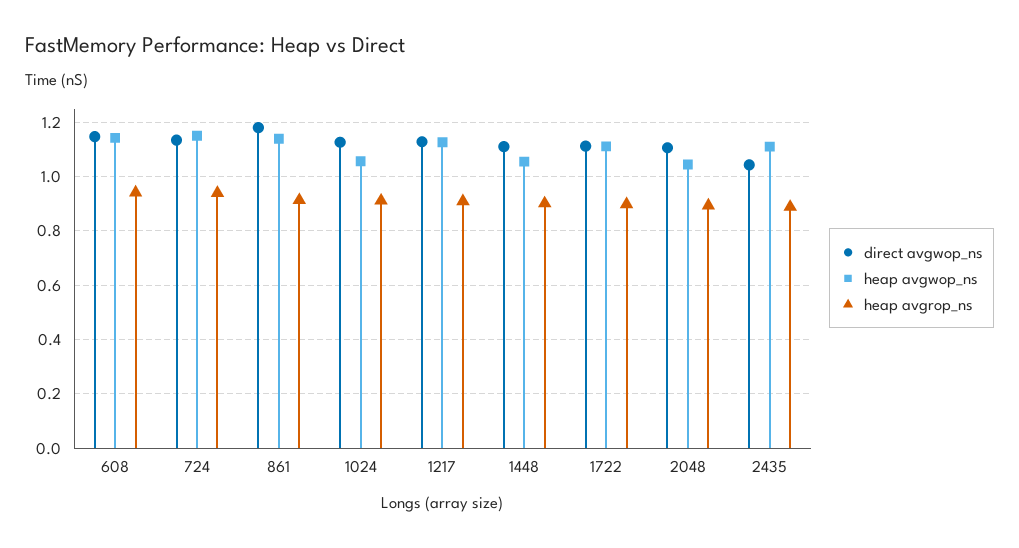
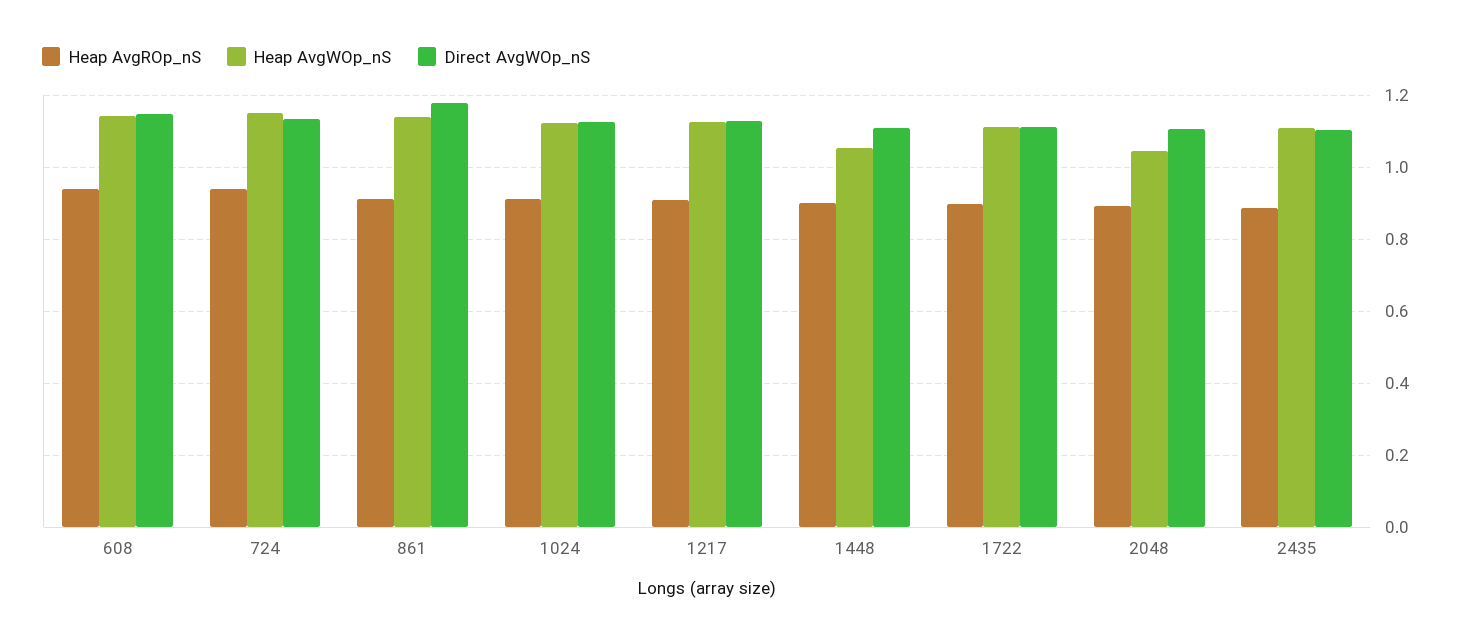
  {
    "direct avgwop_ns": {
      "608": 1.14,
      "724": 1.14,
      "861": 1.18,
      "1024": 1.12,
      "1217": 1.12,
      "1448": 1.12,
      "1722": 1.12,
      "2048": 1.1,
-     "2435": 1.05
+     "2435": 1.1
    },
    "heap avgwop_ns": {
      "608": 1.14,
      "724": 1.16,
      "861": 1.14,
-     "1024": 1.05,
+     "1024": 1.12,
      "1217": 1.12,
      "1448": 1.06,
      "1722": 1.12,
      "2048": 1.04,
      "2435": 1.12
    },
    "heap avgrop_ns": {
      "608": 0.94,
      "724": 0.94,
      "861": 0.92,
      "1024": 0.92,
      "1217": 0.9,
      "1448": 0.9,
      "1722": 0.9,
      "2048": 0.9,
      "2435": 0.88
    }
  }

